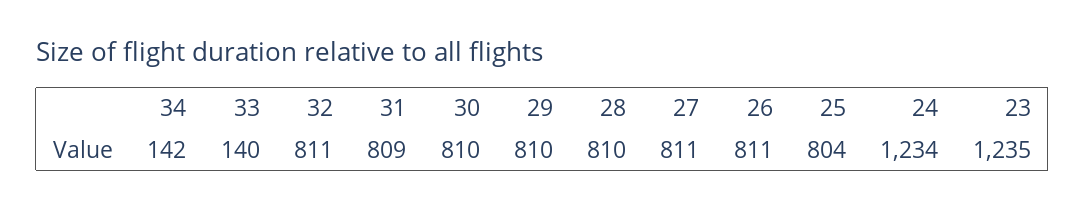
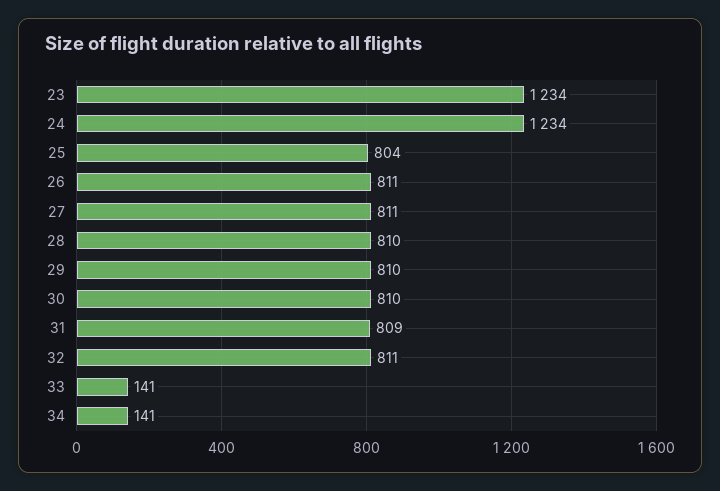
  {
-   "34": 142,
+   "34": 141,
-   "33": 140,
+   "33": 141,
    "32": 811,
    "31": 809,
    "30": 810,
    "29": 810,
    "28": 810,
    "27": 811,
    "26": 811,
    "25": 804,
    "24": 1234,
-   "23": 1235
+   "23": 1234
  }

